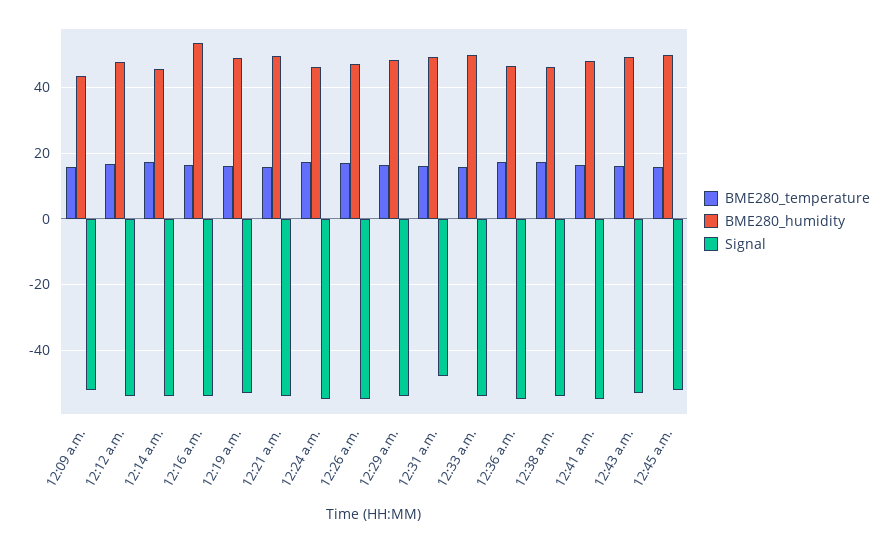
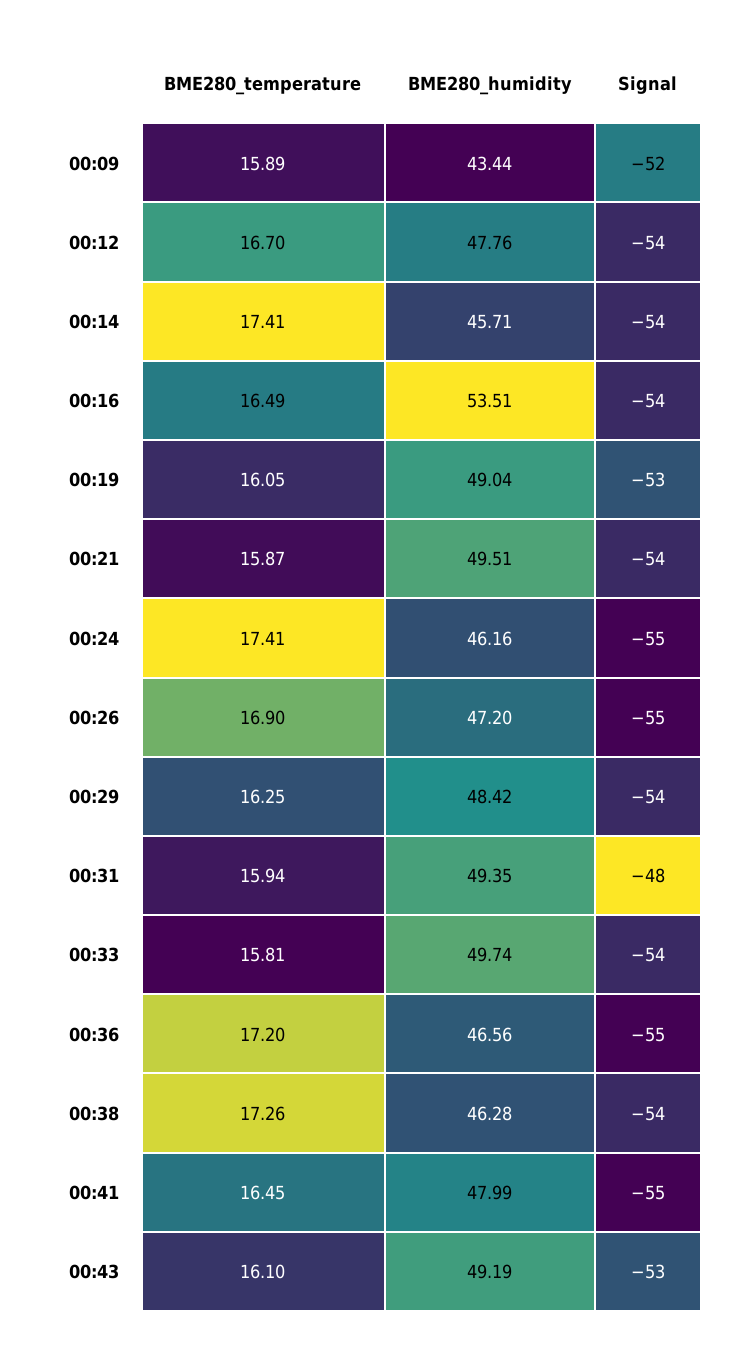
  {
    "BME280_temperature": {
      "12:09 a.m.": 15.89,
      "12:12 a.m.": 16.7,
      "12:14 a.m.": 17.41,
      "12:16 a.m.": 16.49,
      "12:19 a.m.": 16.05,
      "12:21 a.m.": 15.87,
      "12:24 a.m.": 17.41,
      "12:26 a.m.": 16.9,
      "12:29 a.m.": 16.25,
      "12:31 a.m.": 15.94,
      "12:33 a.m.": 15.81,
      "12:36 a.m.": 17.2,
      "12:38 a.m.": 17.26,
      "12:41 a.m.": 16.45,
-     "12:43 a.m.": 16.1,
+     "12:43 a.m.": 16.1
-     "12:45 a.m.": 16
    },
    "BME280_humidity": {
      "12:09 a.m.": 43.44,
      "12:12 a.m.": 47.76,
      "12:14 a.m.": 45.71,
      "12:16 a.m.": 53.51,
      "12:19 a.m.": 49.04,
      "12:21 a.m.": 49.51,
      "12:24 a.m.": 46.16,
      "12:26 a.m.": 47.2,
      "12:29 a.m.": 48.42,
      "12:31 a.m.": 49.35,
      "12:33 a.m.": 49.74,
      "12:36 a.m.": 46.56,
      "12:38 a.m.": 46.28,
      "12:41 a.m.": 47.99,
-     "12:43 a.m.": 49.19,
+     "12:43 a.m.": 49.19
-     "12:45 a.m.": 50
    },
    "Signal": {
      "12:09 a.m.": -52,
      "12:12 a.m.": -54,
      "12:14 a.m.": -54,
      "12:16 a.m.": -54,
      "12:19 a.m.": -53,
      "12:21 a.m.": -54,
      "12:24 a.m.": -55,
      "12:26 a.m.": -55,
      "12:29 a.m.": -54,
      "12:31 a.m.": -48,
      "12:33 a.m.": -54,
      "12:36 a.m.": -55,
      "12:38 a.m.": -54,
      "12:41 a.m.": -55,
-     "12:43 a.m.": -53,
+     "12:43 a.m.": -53
-     "12:45 a.m.": -52
    }
  }

